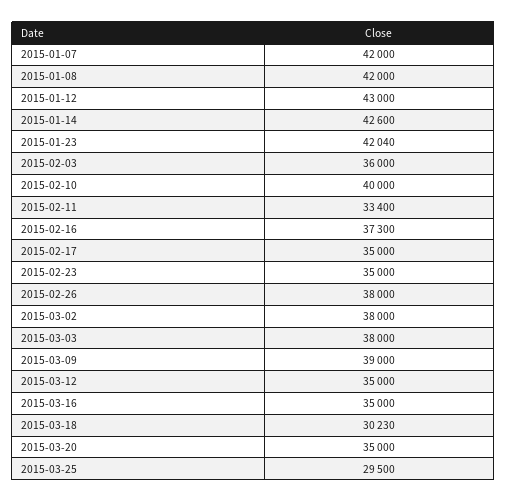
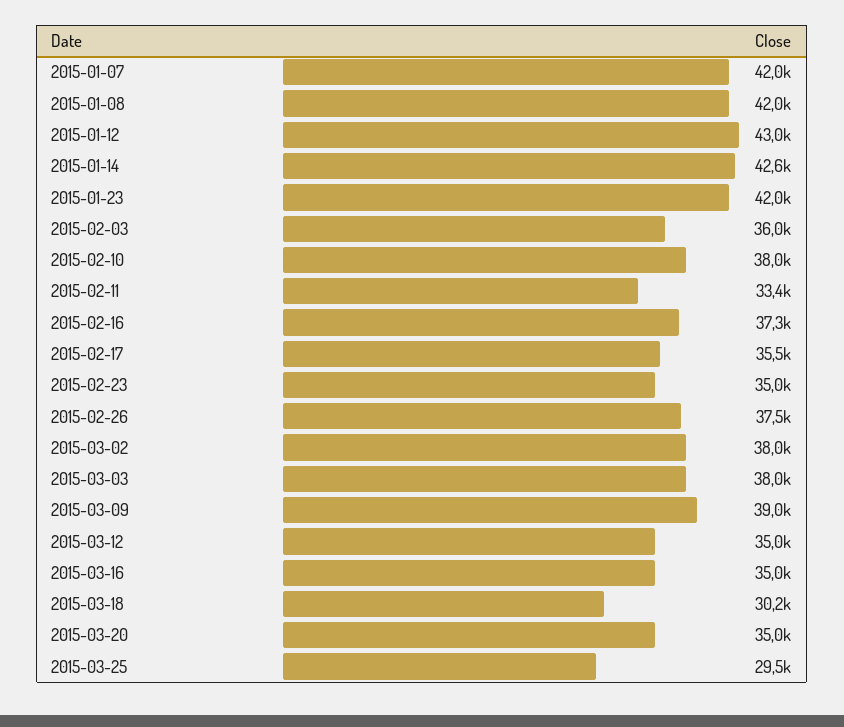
  {
    "2015-01-07": 42000,
    "2015-01-08": 42000,
    "2015-01-12": 43000,
    "2015-01-14": 42600,
    "2015-01-23": 42040,
    "2015-02-03": 36000,
-   "2015-02-10": 40000,
+   "2015-02-10": 38000,
    "2015-02-11": 33400,
    "2015-02-16": 37300,
-   "2015-02-17": 35000,
+   "2015-02-17": 35500,
    "2015-02-23": 35000,
-   "2015-02-26": 38000,
+   "2015-02-26": 37500,
    "2015-03-02": 38000,
    "2015-03-03": 38000,
    "2015-03-09": 39000,
    "2015-03-12": 35000,
    "2015-03-16": 35000,
    "2015-03-18": 30230,
    "2015-03-20": 35000,
    "2015-03-25": 29500
  }

